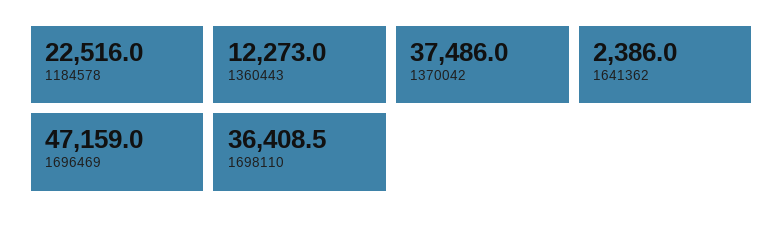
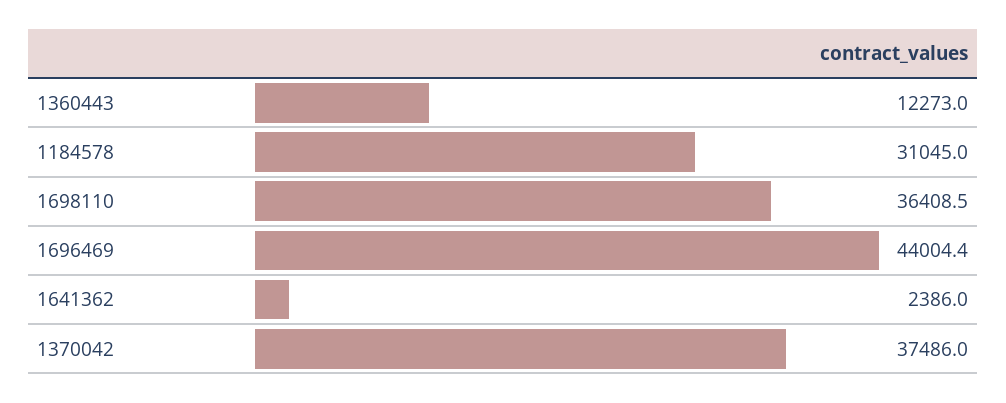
  {
-   "1184578": 22516,
+   "1184578": 31045,
    "1360443": 12273,
    "1370042": 37486,
    "1641362": 2386,
-   "1696469": 47159,
+   "1696469": 44004.4,
    "1698110": 36408.5
  }

